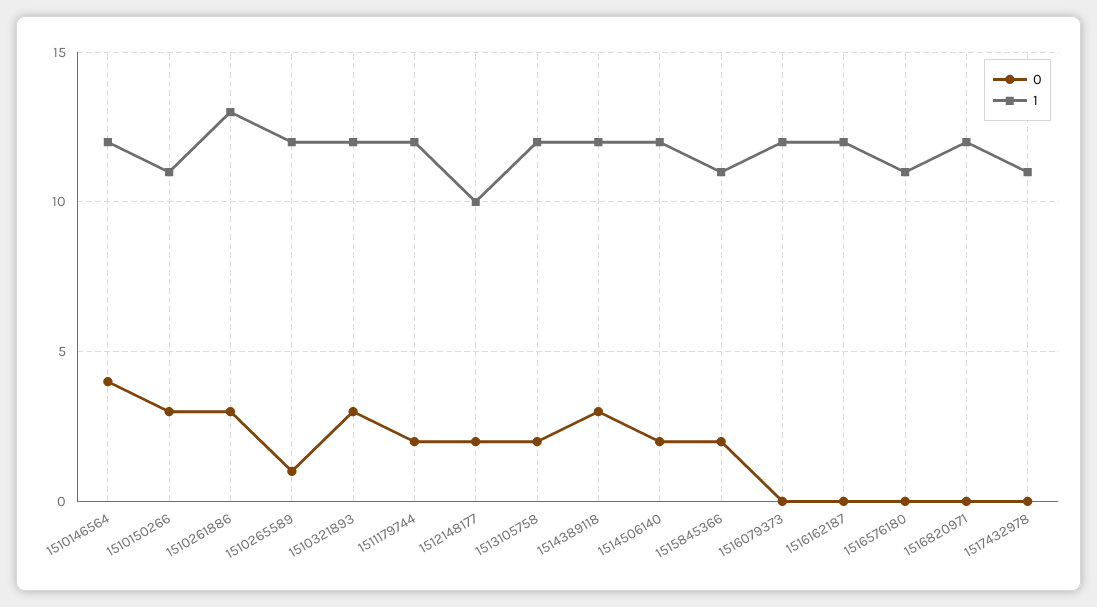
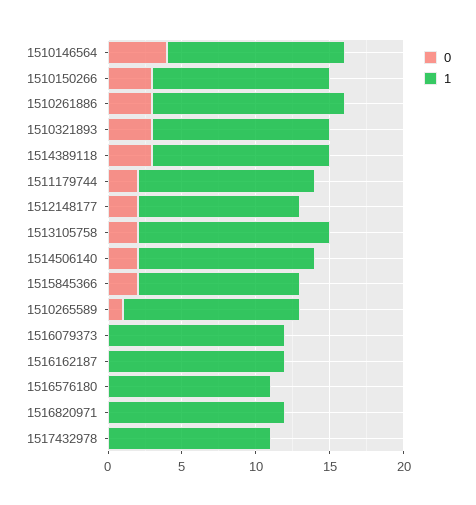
  {
    "0": {
      "1510146564": 4,
      "1510150266": 3,
      "1510261886": 3,
      "1510265589": 1,
      "1510321893": 3,
      "1511179744": 2,
      "1512148177": 2,
      "1513105758": 2,
      "1514389118": 3,
      "1514506140": 2,
      "1515845366": 2,
      "1516079373": 0,
      "1516162187": 0,
      "1516576180": 0,
      "1516820971": 0,
      "1517432978": 0
    },
    "1": {
      "1510146564": 12,
-     "1510150266": 11,
+     "1510150266": 12,
      "1510261886": 13,
      "1510265589": 12,
      "1510321893": 12,
      "1511179744": 12,
-     "1512148177": 10,
+     "1512148177": 11,
-     "1513105758": 12,
+     "1513105758": 13,
      "1514389118": 12,
      "1514506140": 12,
      "1515845366": 11,
      "1516079373": 12,
      "1516162187": 12,
      "1516576180": 11,
      "1516820971": 12,
      "1517432978": 11
    }
  }

